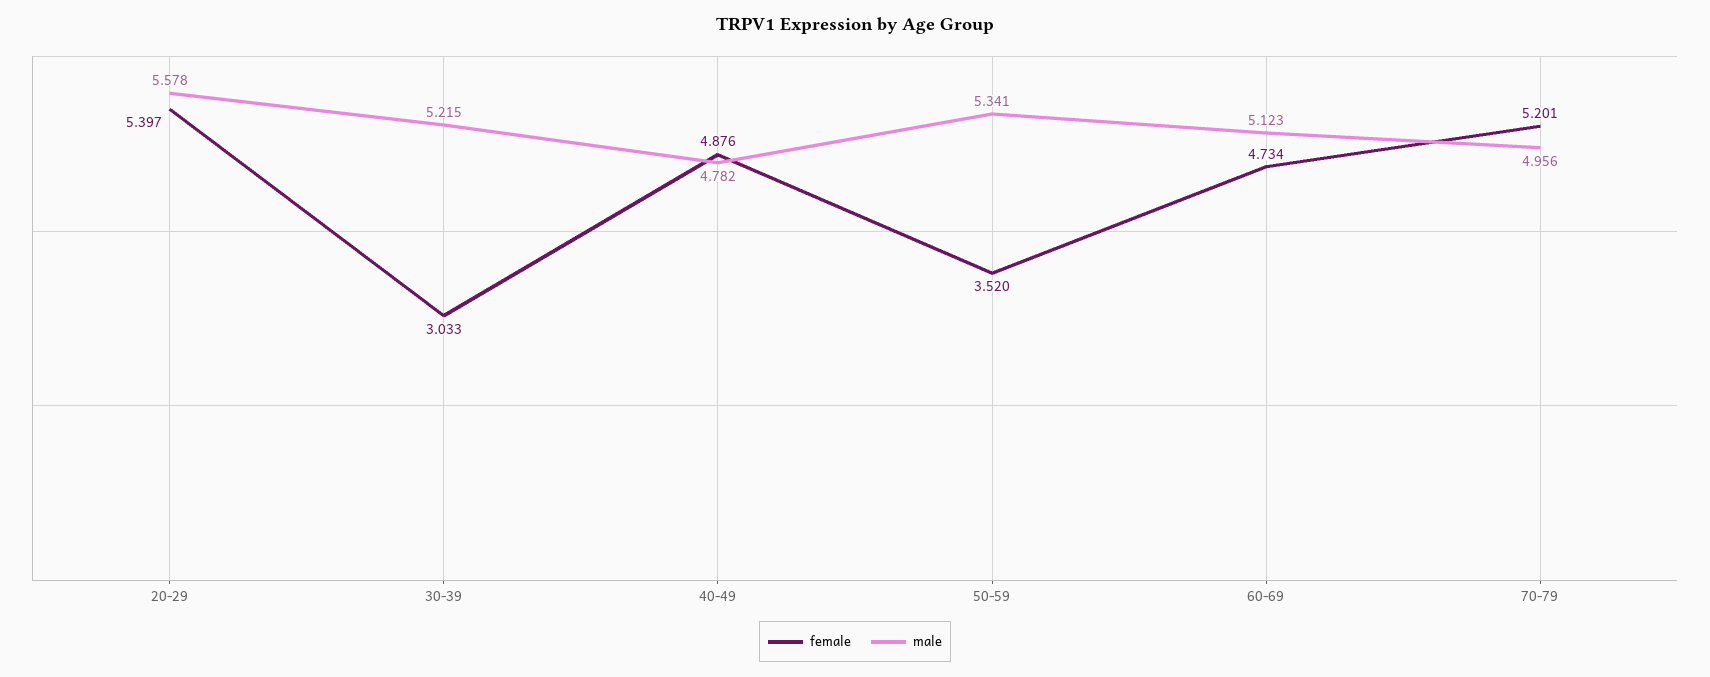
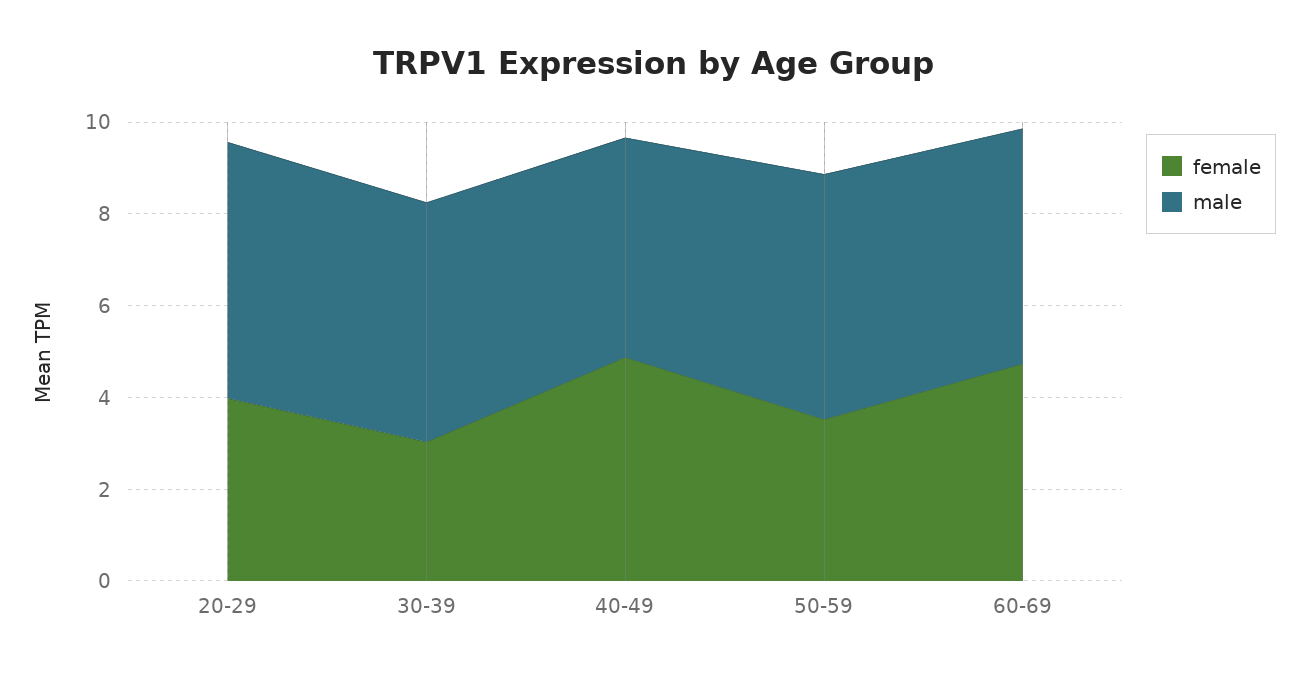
  {
    "female": {
-     "20-29": 5.397,
+     "20-29": 4,
      "30-39": 3.033,
      "40-49": 4.876,
      "50-59": 3.52,
-     "60-69": 4.734,
+     "60-69": 4.734
-     "70-79": 5.201
    },
    "male": {
      "20-29": 5.578,
      "30-39": 5.215,
      "40-49": 4.782,
      "50-59": 5.341,
-     "60-69": 5.123,
+     "60-69": 5.123
-     "70-79": 4.956
    }
  }

